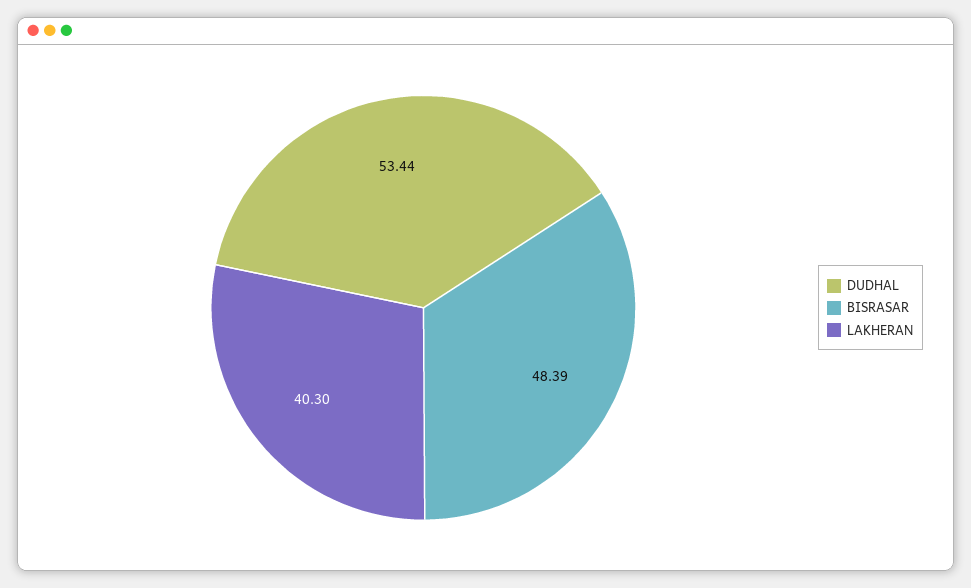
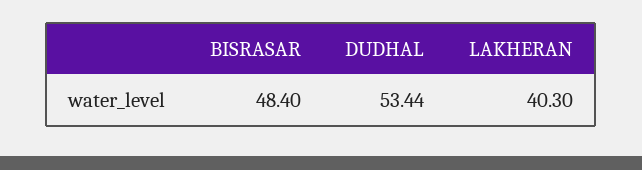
  {
    "DUDHAL": 53.44,
-   "BISRASAR": 48.39,
+   "BISRASAR": 48.4,
    "LAKHERAN": 40.3
  }

